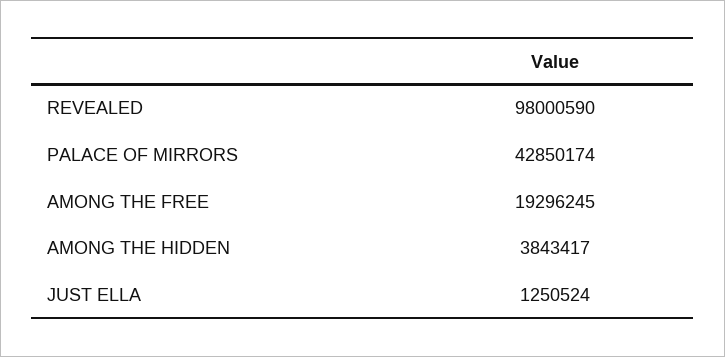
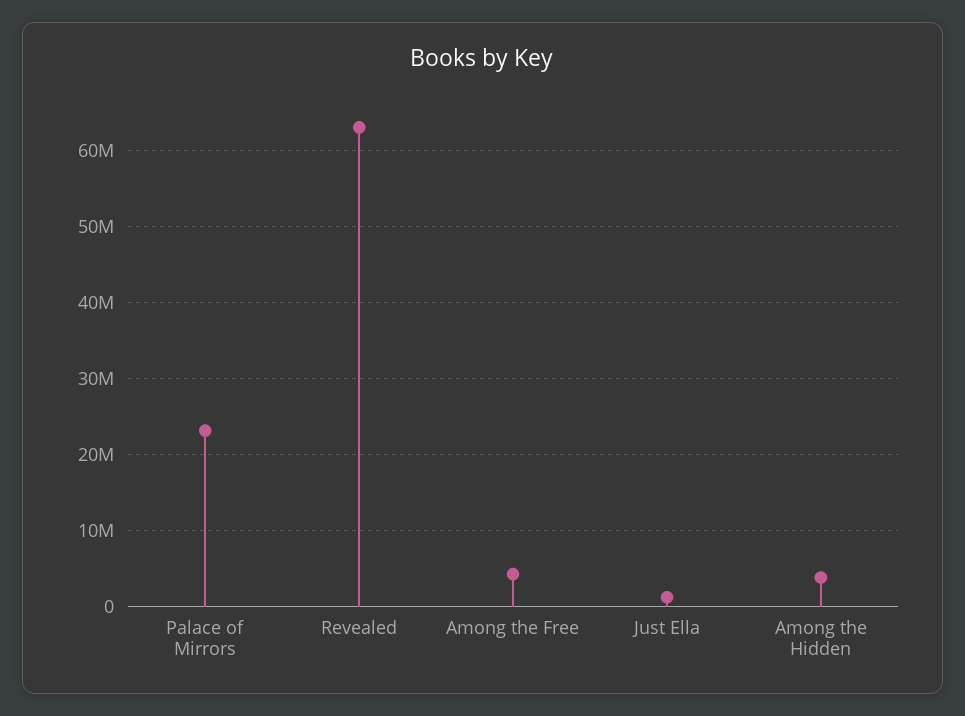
  {
-   "REVEALED": 98000590,
+   "REVEALED": 63000000,
-   "PALACE OF MIRRORS": 42850174,
+   "PALACE OF MIRRORS": 23000000,
-   "AMONG THE FREE": 19296245,
+   "AMONG THE FREE": 4000000,
    "AMONG THE HIDDEN": 3843417,
    "JUST ELLA": 1250524
  }

